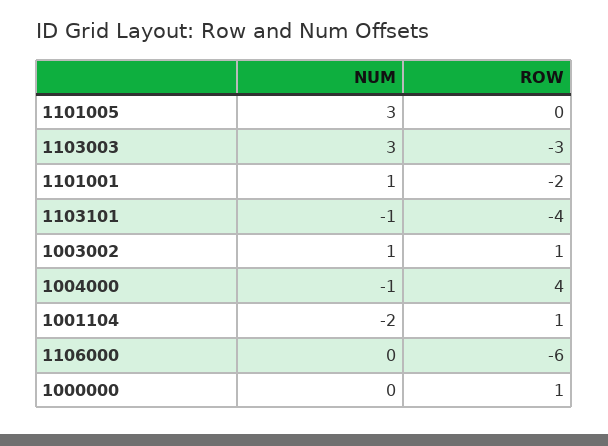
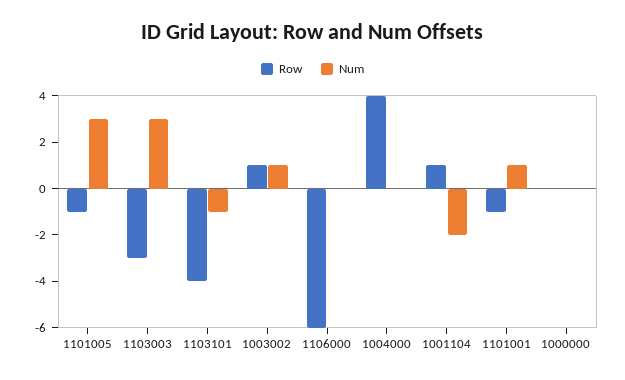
  {
    "NUM": {
      "1101005": 3,
      "1103003": 3,
      "1101001": 1,
      "1103101": -1,
      "1003002": 1,
-     "1004000": -1,
+     "1004000": 0,
      "1001104": -2,
      "1106000": 0,
      "1000000": 0
    },
    "ROW": {
-     "1101005": 0,
+     "1101005": -1,
      "1103003": -3,
-     "1101001": -2,
+     "1101001": -1,
      "1103101": -4,
      "1003002": 1,
      "1004000": 4,
      "1001104": 1,
      "1106000": -6,
-     "1000000": 1
+     "1000000": 0
    }
  }

